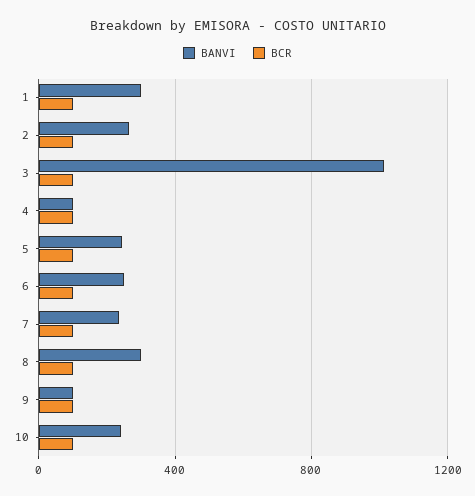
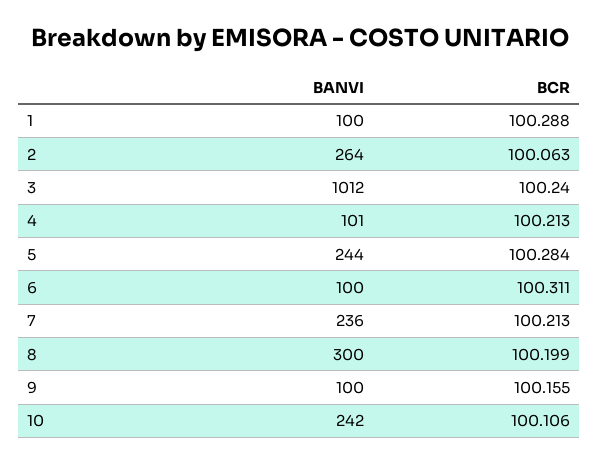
  {
    "BANVI": {
-     "1": 300,
+     "1": 100,
      "2": 264,
      "3": 1012,
      "4": 101,
      "5": 244,
-     "6": 250,
+     "6": 100,
      "7": 236,
      "8": 300,
      "9": 100,
      "10": 242
    },
    "BCR": {
      "1": 100.288,
      "2": 100.063,
      "3": 100.24,
      "4": 100.213,
      "5": 100.284,
      "6": 100.311,
      "7": 100.213,
      "8": 100.199,
      "9": 100.155,
      "10": 100.106
    }
  }

